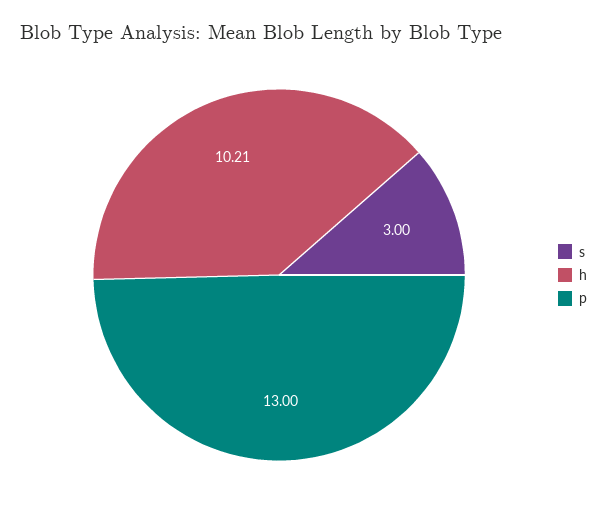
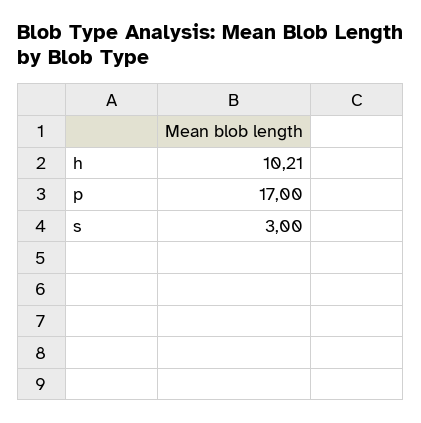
  {
    "s": 3,
    "h": 10.21,
-   "p": 13
+   "p": 17
  }

